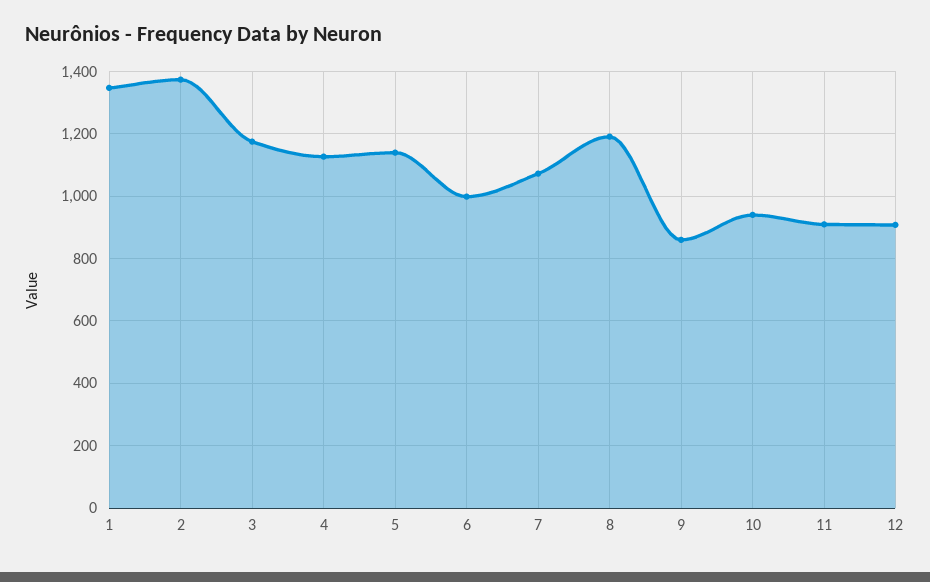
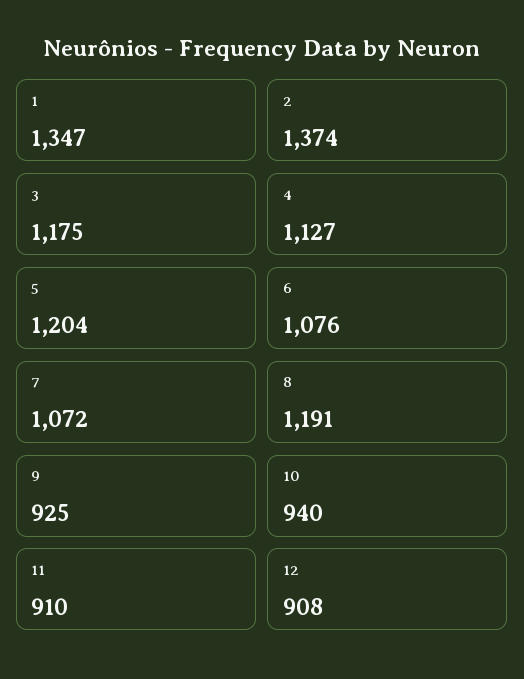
  {
    "1": 1347,
    "2": 1374,
    "3": 1175,
    "4": 1127,
-   "5": 1140,
+   "5": 1204,
-   "6": 1000,
+   "6": 1076,
    "7": 1072,
    "8": 1191,
-   "9": 860,
+   "9": 925,
    "10": 940,
    "11": 910,
    "12": 908
  }

